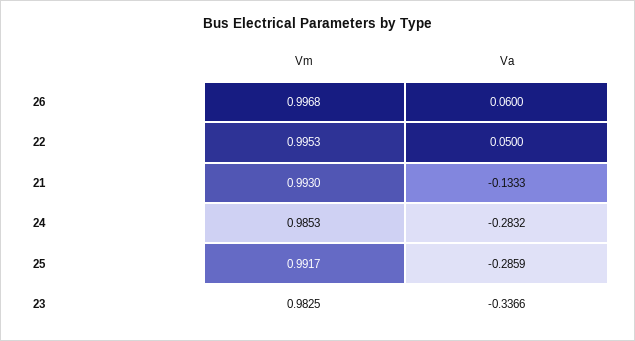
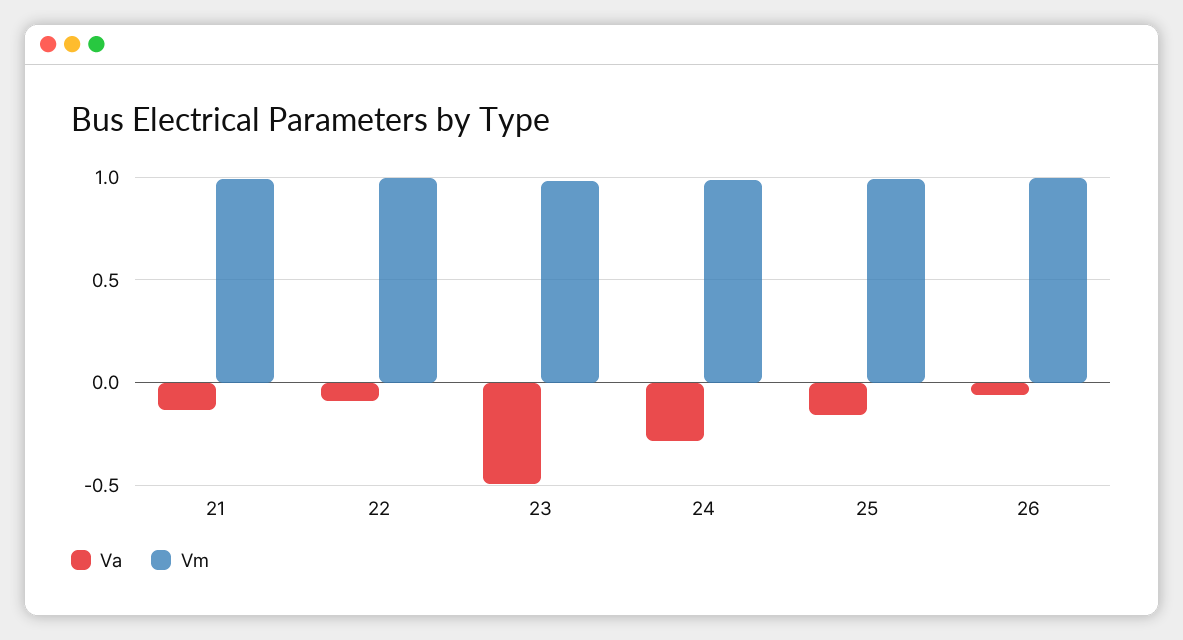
  {
    "Vm": {
      "26": 0.9968,
      "22": 0.9953,
      "21": 0.993,
      "24": 0.9853,
      "25": 0.9917,
      "23": 0.9825
    },
    "Va": {
-     "26": 0.06,
+     "26": -0.05,
-     "22": 0.05,
+     "22": -0.1,
      "21": -0.1333,
      "24": -0.2832,
-     "25": -0.2859,
+     "25": -0.15,
-     "23": -0.3366
+     "23": -0.5
    }
  }

